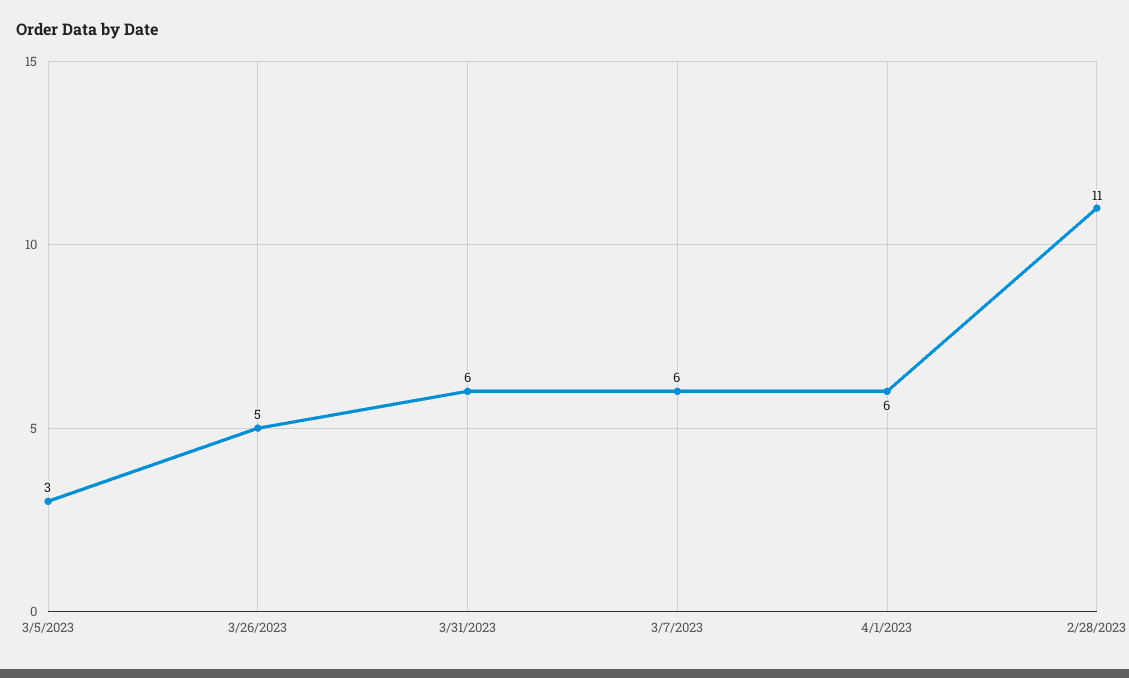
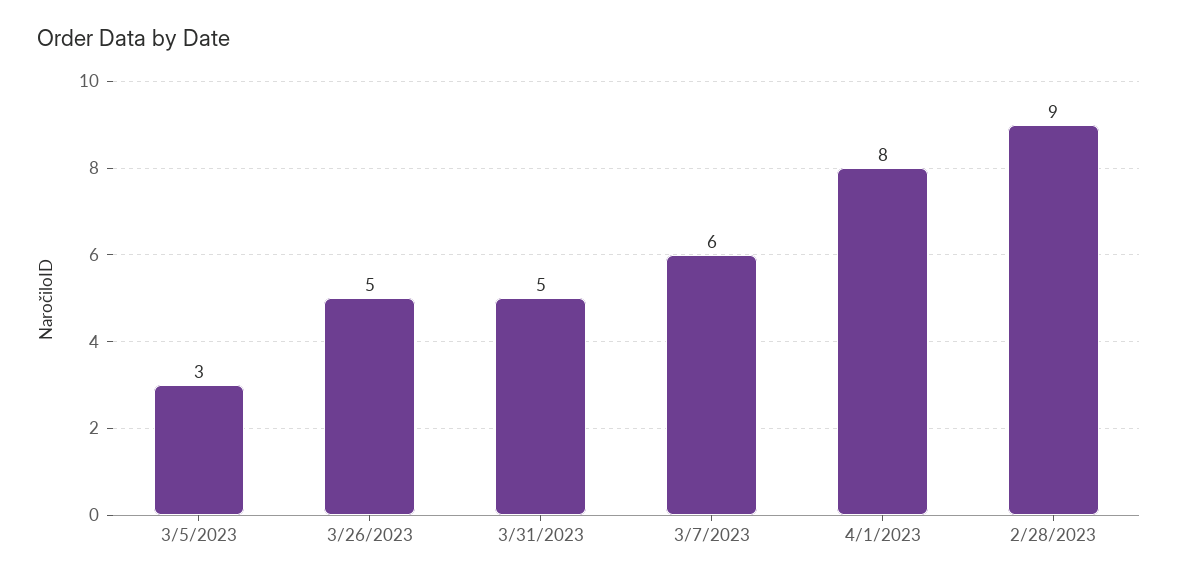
  {
    "3/5/2023": 3,
    "3/26/2023": 5,
-   "3/31/2023": 6,
+   "3/31/2023": 5,
    "3/7/2023": 6,
-   "4/1/2023": 6,
+   "4/1/2023": 8,
-   "2/28/2023": 11
+   "2/28/2023": 9
  }

